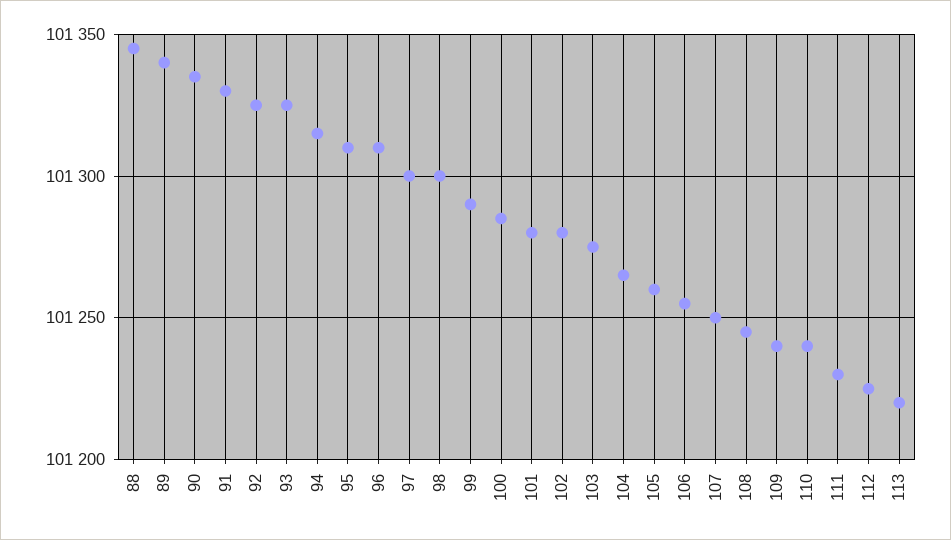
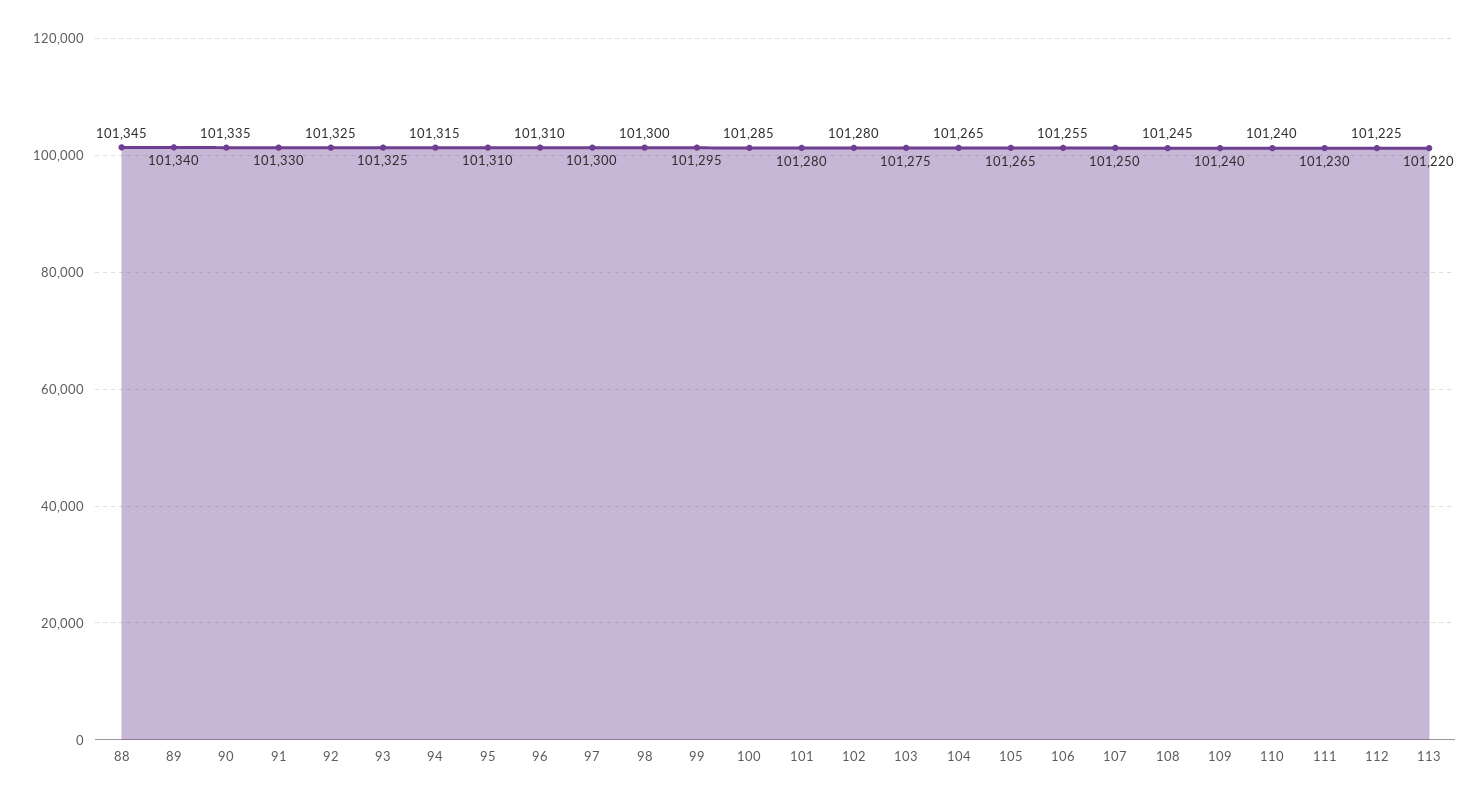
  {
    "88": 101345,
    "89": 101340,
    "90": 101335,
    "91": 101330,
    "92": 101325,
    "93": 101325,
    "94": 101315,
    "95": 101310,
    "96": 101310,
    "97": 101300,
    "98": 101300,
-   "99": 101290,
+   "99": 101295,
    "100": 101285,
    "101": 101280,
    "102": 101280,
    "103": 101275,
    "104": 101265,
-   "105": 101260,
+   "105": 101265,
    "106": 101255,
    "107": 101250,
    "108": 101245,
    "109": 101240,
    "110": 101240,
    "111": 101230,
    "112": 101225,
    "113": 101220
  }

